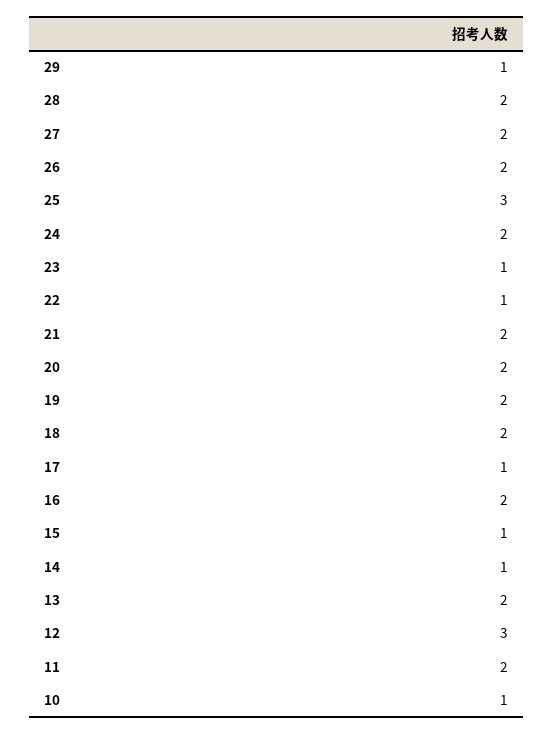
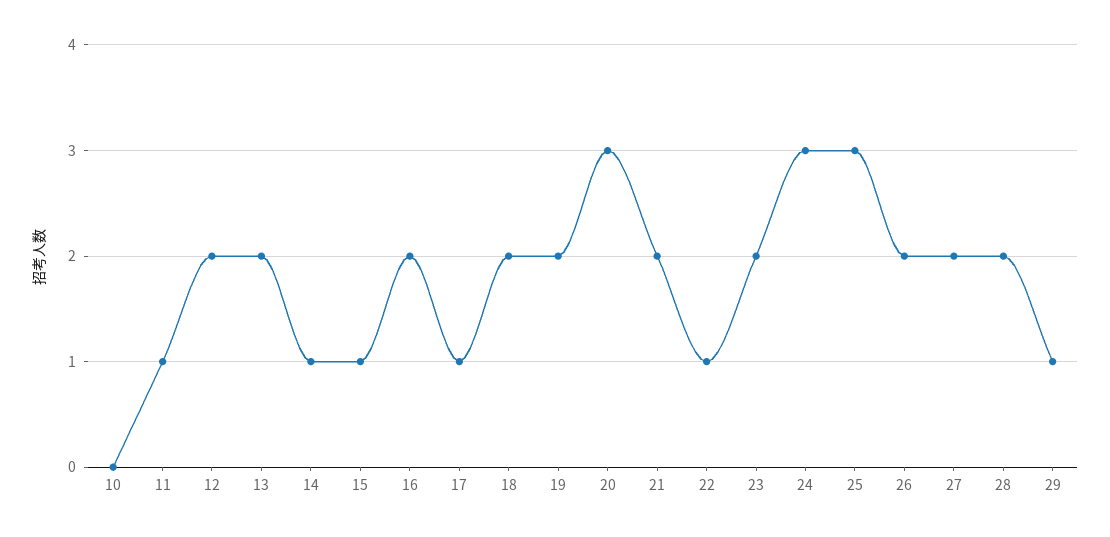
  {
    "29": 1,
    "28": 2,
    "27": 2,
    "26": 2,
    "25": 3,
-   "24": 2,
+   "24": 3,
-   "23": 1,
+   "23": 2,
    "22": 1,
    "21": 2,
-   "20": 2,
+   "20": 3,
    "19": 2,
    "18": 2,
    "17": 1,
    "16": 2,
    "15": 1,
    "14": 1,
    "13": 2,
-   "12": 3,
+   "12": 2,
-   "11": 2,
+   "11": 1,
-   "10": 1
+   "10": 0
  }

